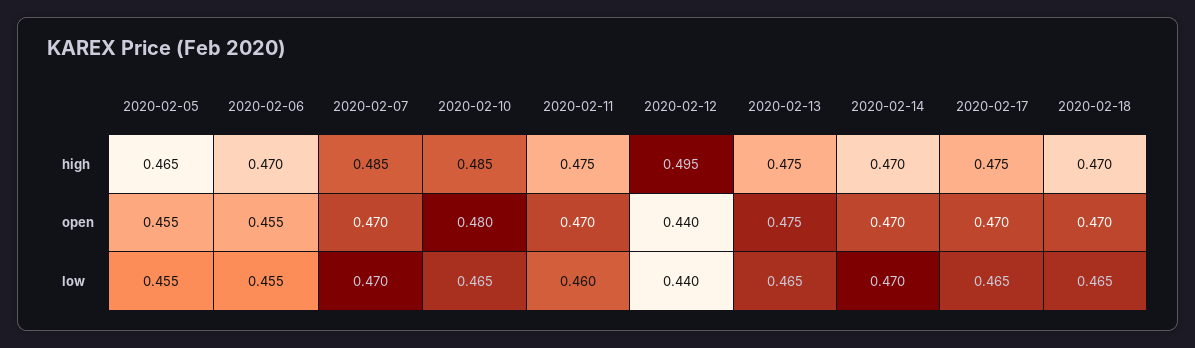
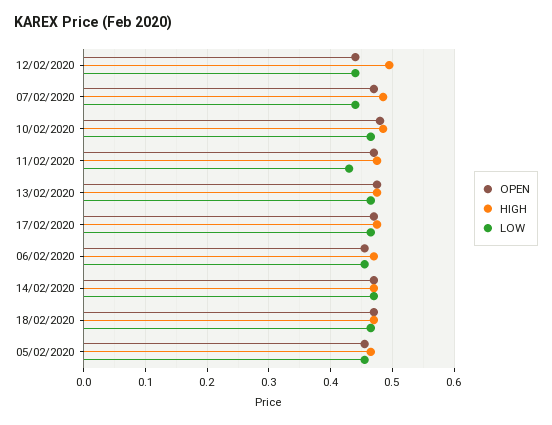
  {
    "high": {
      "2020-02-05": 0.465,
      "2020-02-06": 0.47,
      "2020-02-07": 0.485,
      "2020-02-10": 0.485,
      "2020-02-11": 0.475,
      "2020-02-12": 0.495,
      "2020-02-13": 0.475,
      "2020-02-14": 0.47,
      "2020-02-17": 0.475,
      "2020-02-18": 0.47
    },
    "open": {
      "2020-02-05": 0.455,
      "2020-02-06": 0.455,
      "2020-02-07": 0.47,
      "2020-02-10": 0.48,
      "2020-02-11": 0.47,
      "2020-02-12": 0.44,
      "2020-02-13": 0.475,
      "2020-02-14": 0.47,
      "2020-02-17": 0.47,
      "2020-02-18": 0.47
    },
    "low": {
      "2020-02-05": 0.455,
      "2020-02-06": 0.455,
-     "2020-02-07": 0.47,
+     "2020-02-07": 0.44,
      "2020-02-10": 0.465,
-     "2020-02-11": 0.46,
+     "2020-02-11": 0.43,
      "2020-02-12": 0.44,
      "2020-02-13": 0.465,
      "2020-02-14": 0.47,
      "2020-02-17": 0.465,
      "2020-02-18": 0.465
    }
  }

